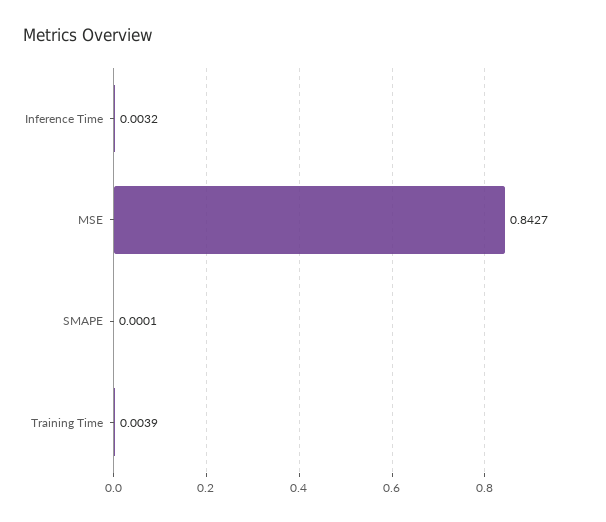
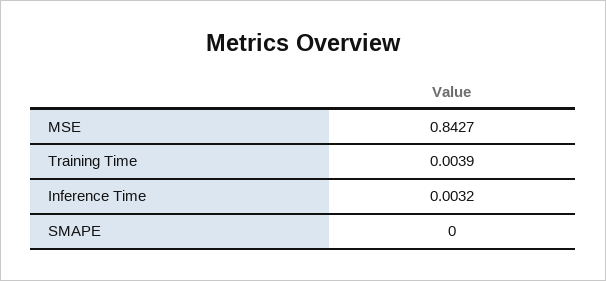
  {
    "Inference Time": 0.0032,
    "MSE": 0.8427,
-   "SMAPE": 0.0001,
+   "SMAPE": 0,
    "Training Time": 0.0039
  }

